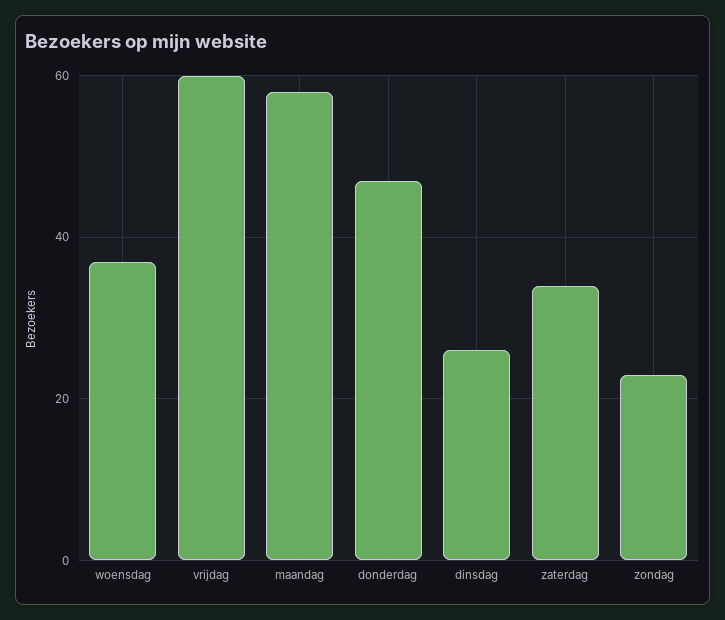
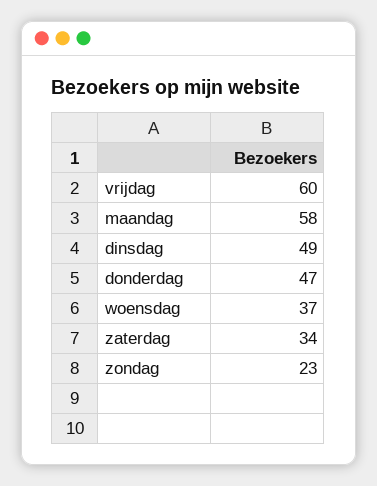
  {
    "woensdag": 37,
    "vrijdag": 60,
    "maandag": 58,
    "donderdag": 47,
-   "dinsdag": 25,
+   "dinsdag": 49,
    "zaterdag": 34,
    "zondag": 23
  }

